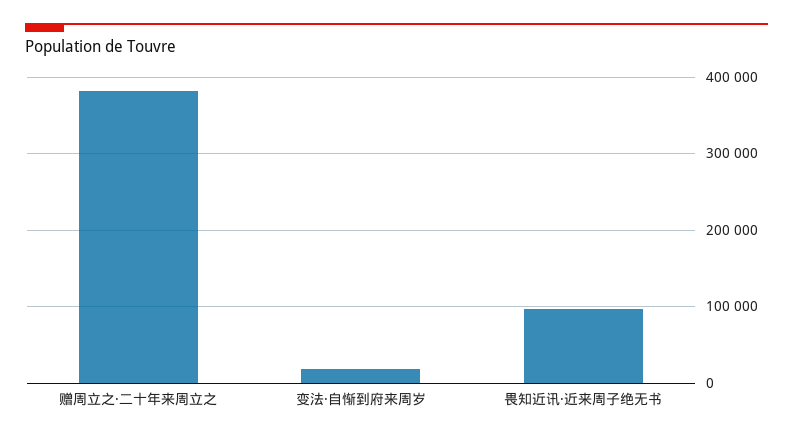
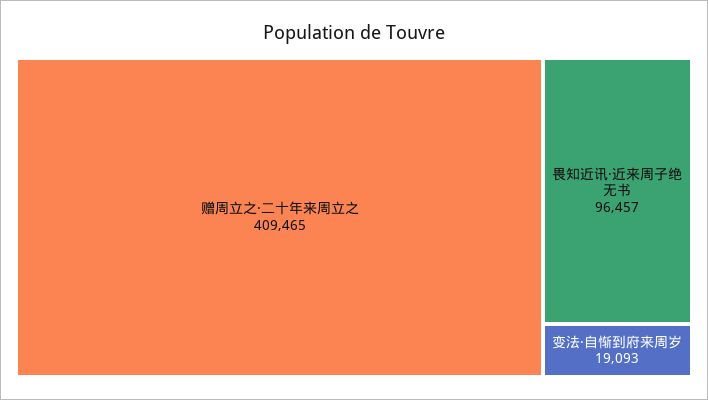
  {
-   "赠周立之·二十年来周立之": 380000,
+   "赠周立之·二十年来周立之": 409465,
    "变法·自惭到府来周岁": 19093,
    "畏知近讯·近来周子绝无书": 96457
  }

